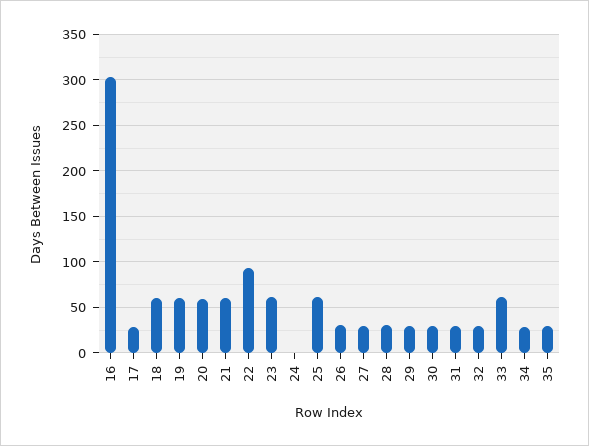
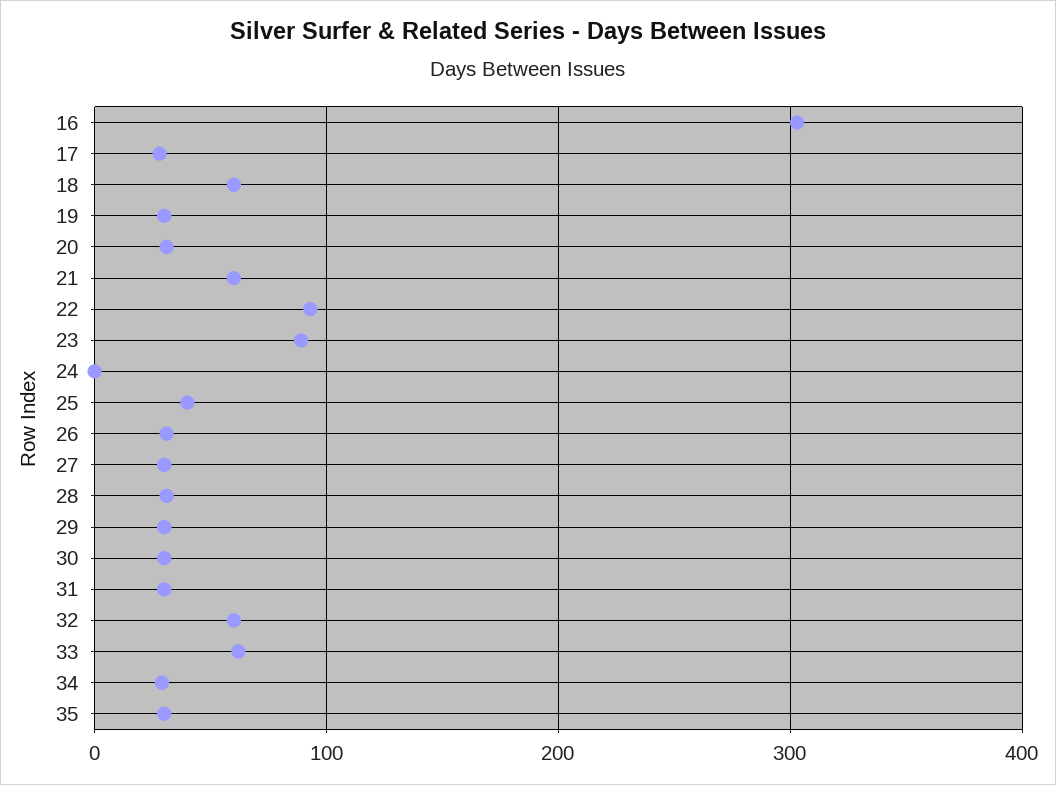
  {
    "16": 300,
    "17": 30,
    "18": 60,
-   "19": 60,
+   "19": 30,
-   "20": 60,
+   "20": 30,
    "21": 60,
    "22": 90,
-   "23": 60,
+   "23": 90,
    "24": 0,
-   "25": 60,
+   "25": 40,
    "26": 30,
    "27": 30,
    "28": 30,
    "29": 30,
    "30": 30,
    "31": 30,
-   "32": 30,
+   "32": 60,
    "33": 60,
    "34": 30,
    "35": 30
  }

